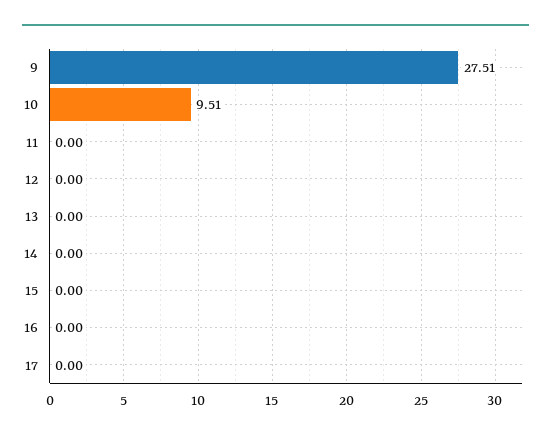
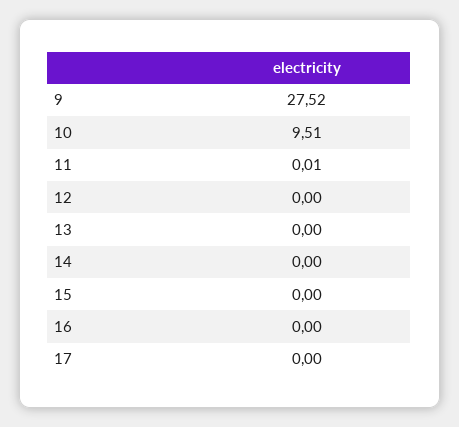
  {
-   "9": 27.51,
+   "9": 27.52,
    "10": 9.51,
-   "11": 0,
+   "11": 0.01,
    "12": 0,
    "13": 0,
    "14": 0,
    "15": 0,
    "16": 0,
    "17": 0
  }

